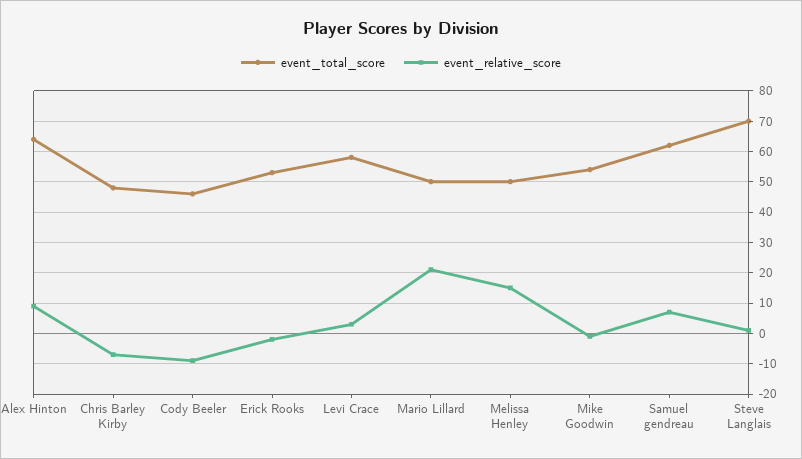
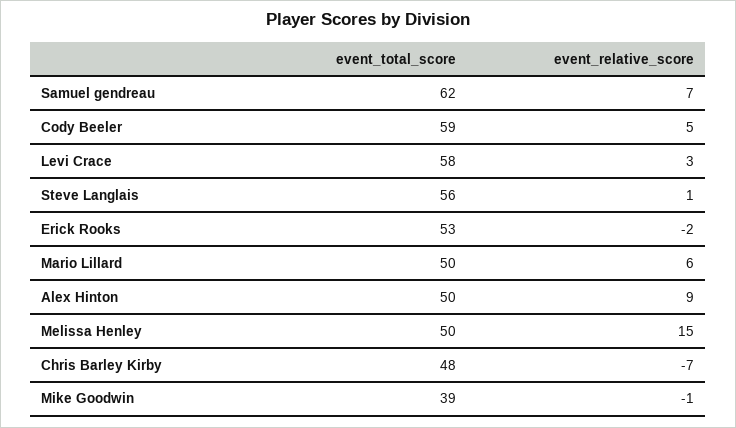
  {
    "event_total_score": {
-     "Alex Hinton": 65,
+     "Alex Hinton": 50,
      "Chris Barley Kirby": 48,
-     "Cody Beeler": 45,
+     "Cody Beeler": 59,
      "Erick Rooks": 53,
      "Levi Crace": 58,
      "Mario Lillard": 50,
      "Melissa Henley": 50,
-     "Mike Goodwin": 55,
+     "Mike Goodwin": 39,
      "Samuel gendreau": 62,
-     "Steve Langlais": 70
+     "Steve Langlais": 56
    },
    "event_relative_score": {
      "Alex Hinton": 9,
      "Chris Barley Kirby": -7,
-     "Cody Beeler": -10,
+     "Cody Beeler": 5,
      "Erick Rooks": -2,
      "Levi Crace": 3,
-     "Mario Lillard": 20,
+     "Mario Lillard": 6,
      "Melissa Henley": 15,
      "Mike Goodwin": -1,
      "Samuel gendreau": 7,
      "Steve Langlais": 1
    }
  }

